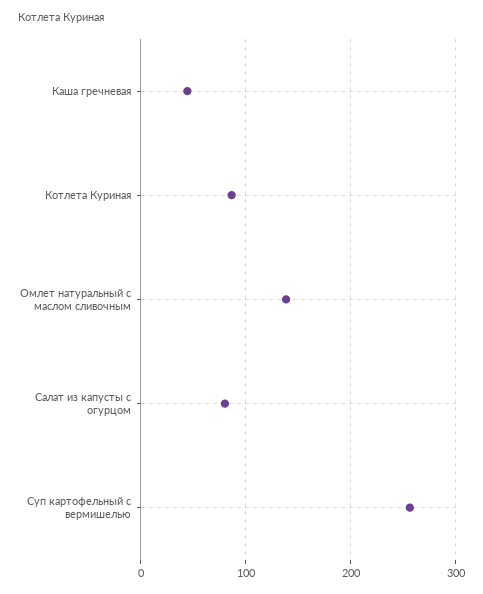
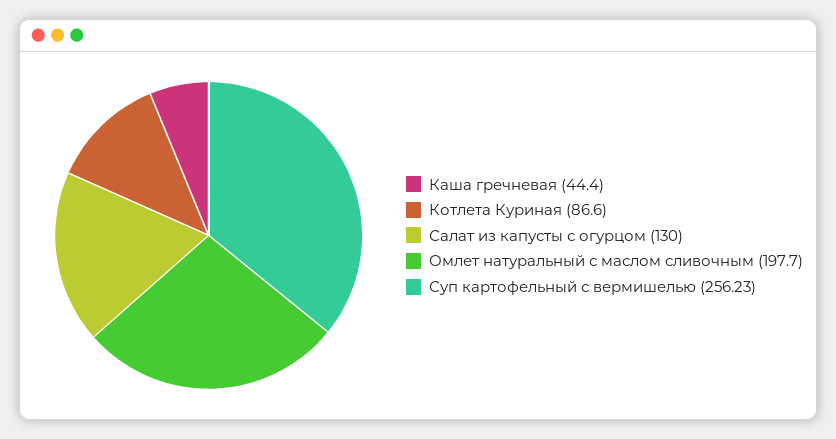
  {
    "Каша гречневая": 44.4,
    "Котлета Куриная": 86.6,
-   "Омлет натуральный с маслом сливочным": 140,
+   "Омлет натуральный с маслом сливочным": 197.7,
-   "Салат из капусты с огурцом": 80,
+   "Салат из капусты с огурцом": 130,
    "Суп картофельный с вермишелью": 256.23
  }

